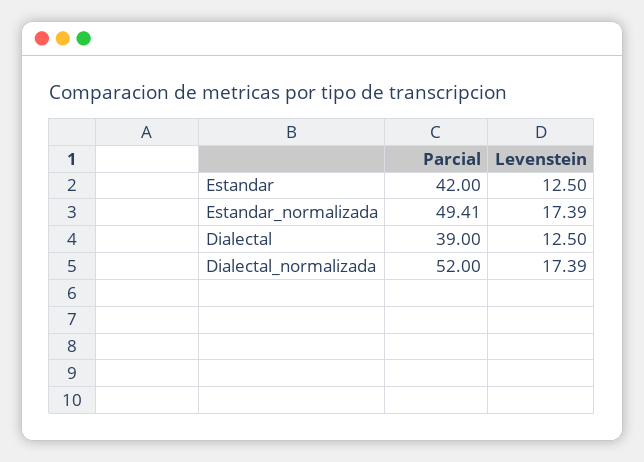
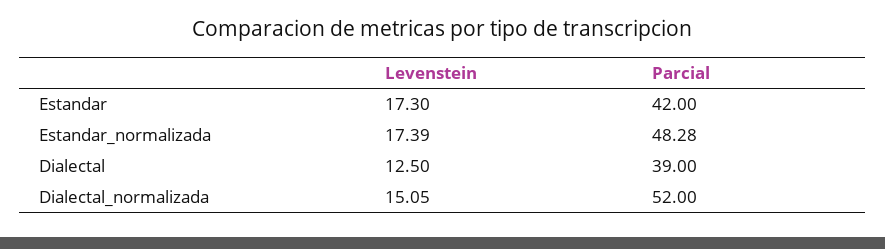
  {
    "Parcial": {
      "Estandar": 42,
-     "Estandar_normalizada": 49.41,
+     "Estandar_normalizada": 48.28,
      "Dialectal": 39,
      "Dialectal_normalizada": 52
    },
    "Levenstein": {
-     "Estandar": 12.5,
+     "Estandar": 17.3,
      "Estandar_normalizada": 17.39,
      "Dialectal": 12.5,
-     "Dialectal_normalizada": 17.39
+     "Dialectal_normalizada": 15.05
    }
  }

